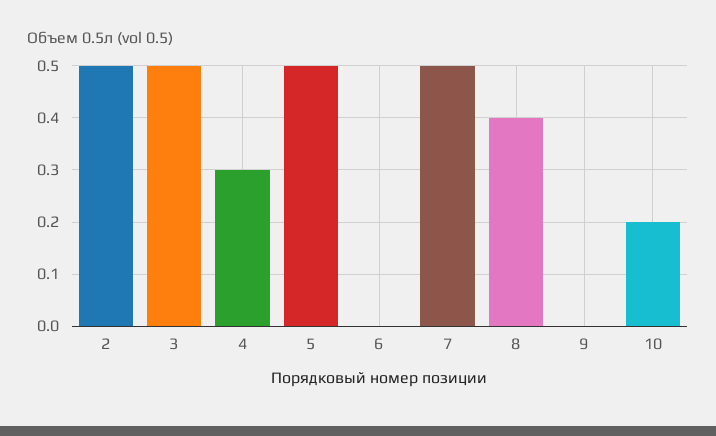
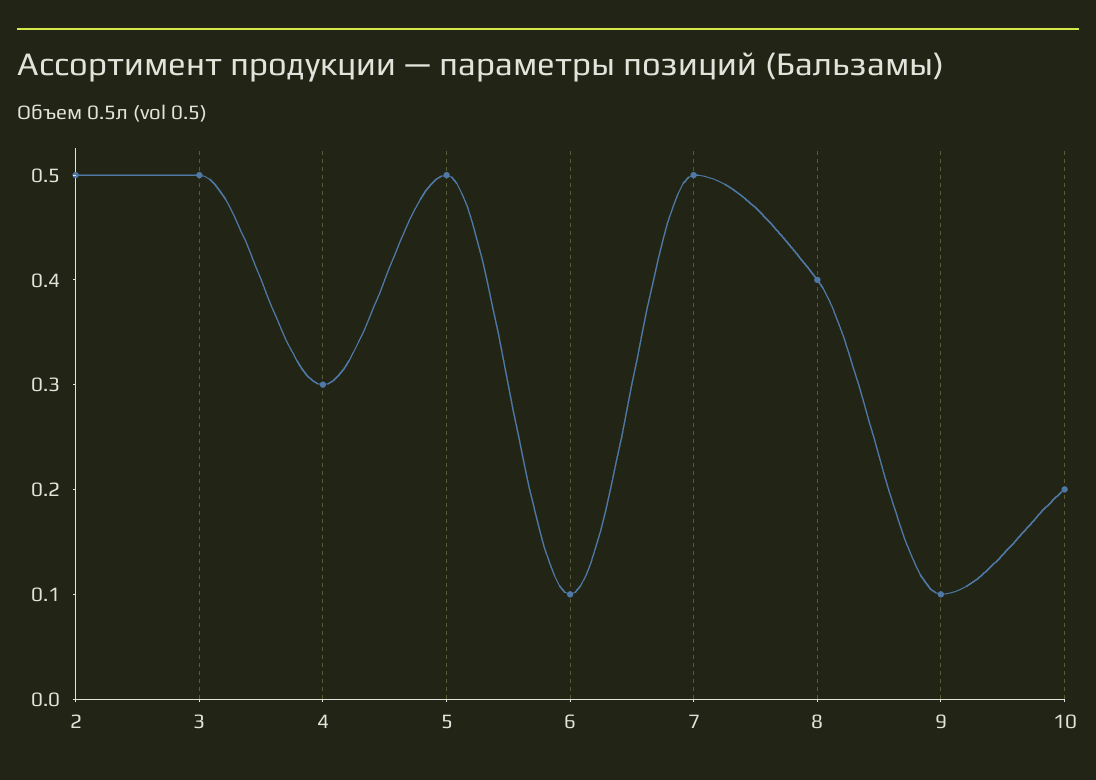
  {
    "2": 0.5,
    "3": 0.5,
    "4": 0.3,
    "5": 0.5,
-   "6": 0,
+   "6": 0.1,
    "7": 0.5,
    "8": 0.4,
-   "9": 0,
+   "9": 0.1,
    "10": 0.2
  }

